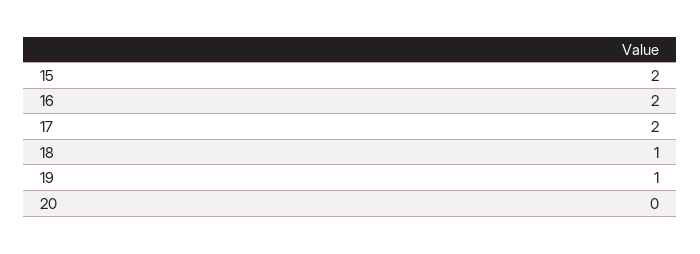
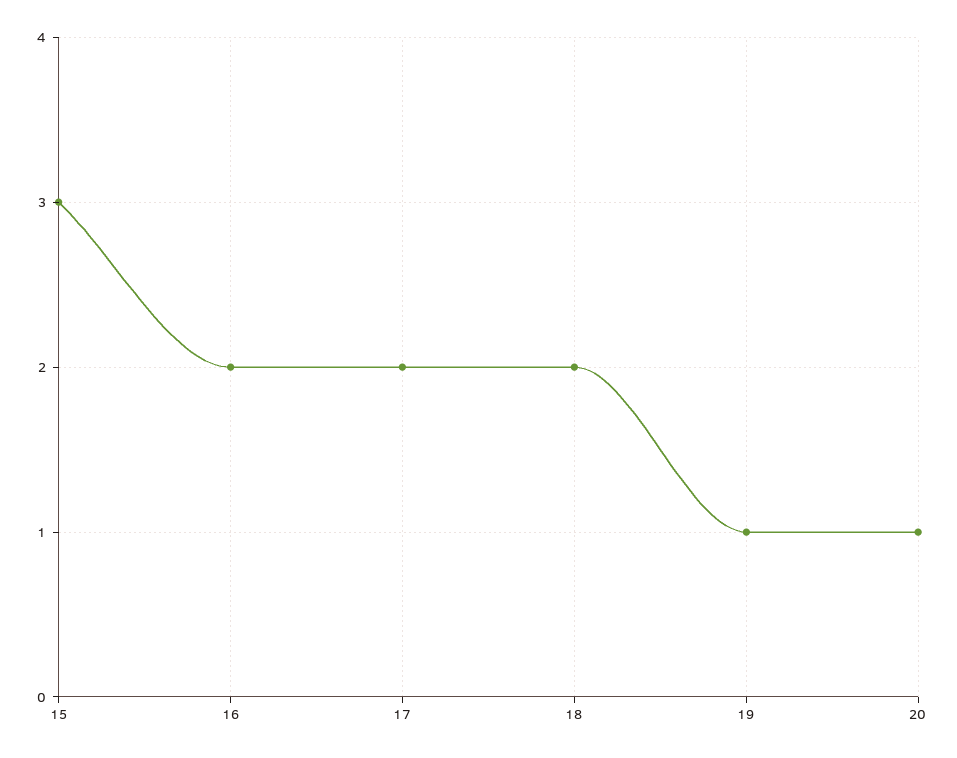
  {
-   "15": 2,
+   "15": 3,
    "16": 2,
    "17": 2,
-   "18": 1,
+   "18": 2,
    "19": 1,
-   "20": 0
+   "20": 1
  }

